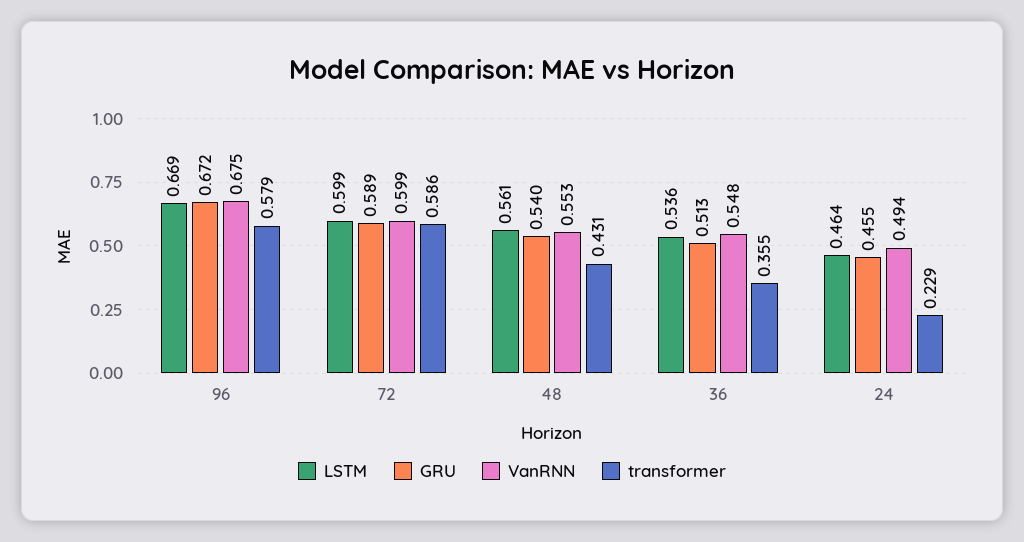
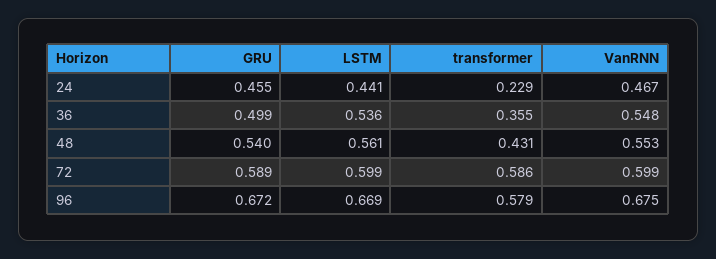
  {
    "LSTM": {
      "96": 0.669,
      "72": 0.599,
      "48": 0.561,
      "36": 0.536,
-     "24": 0.464
+     "24": 0.441
    },
    "GRU": {
      "96": 0.672,
      "72": 0.589,
      "48": 0.54,
-     "36": 0.513,
+     "36": 0.499,
      "24": 0.455
    },
    "VanRNN": {
      "96": 0.675,
      "72": 0.599,
      "48": 0.553,
      "36": 0.548,
-     "24": 0.494
+     "24": 0.467
    },
    "transformer": {
      "96": 0.579,
      "72": 0.586,
      "48": 0.431,
      "36": 0.355,
      "24": 0.229
    }
  }

